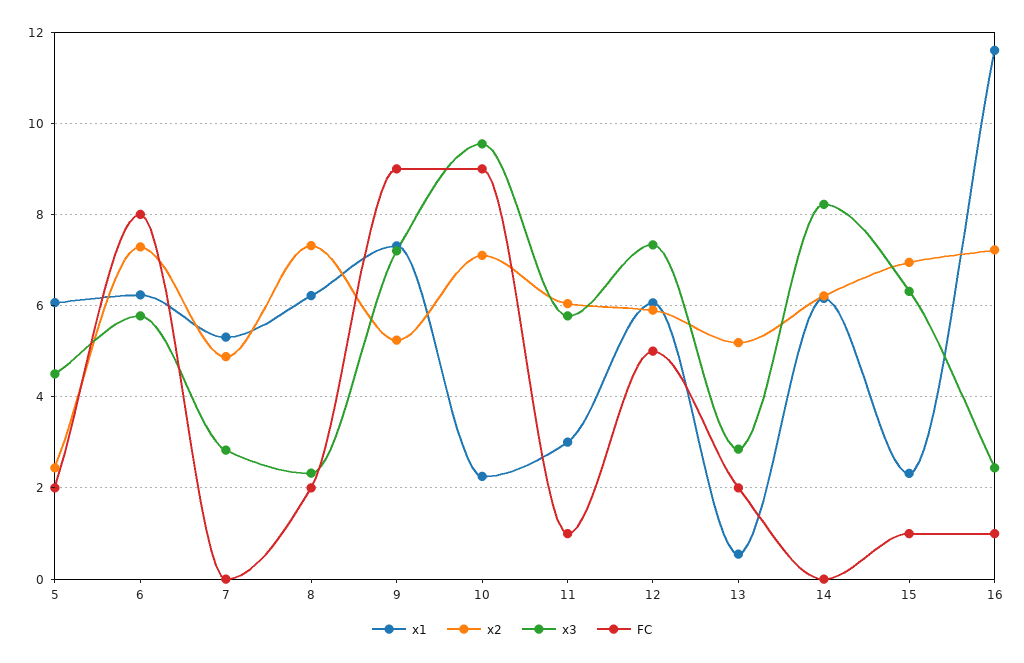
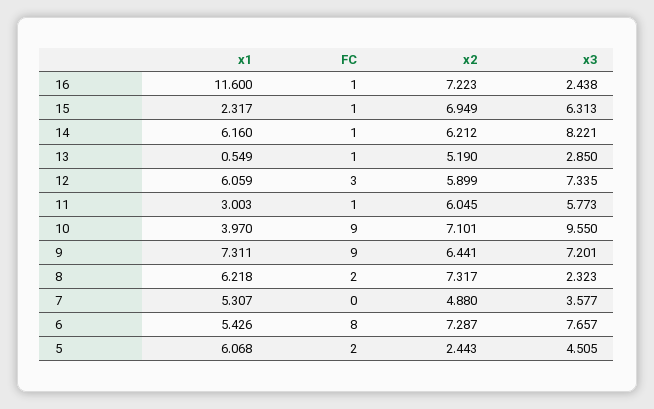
  {
    "x1": {
      "5": 6.068,
-     "6": 6.2,
+     "6": 5.426,
      "7": 5.307,
      "8": 6.218,
      "9": 7.311,
-     "10": 2.2,
+     "10": 3.97,
      "11": 3.003,
      "12": 6.059,
      "13": 0.549,
      "14": 6.16,
      "15": 2.317,
      "16": 11.6
    },
    "x2": {
      "5": 2.443,
      "6": 7.287,
      "7": 4.88,
      "8": 7.317,
-     "9": 5.2,
+     "9": 6.441,
      "10": 7.101,
      "11": 6.045,
      "12": 5.899,
      "13": 5.19,
      "14": 6.212,
      "15": 6.949,
      "16": 7.223
    },
    "x3": {
      "5": 4.505,
-     "6": 5.8,
+     "6": 7.657,
-     "7": 2.8,
+     "7": 3.577,
      "8": 2.323,
      "9": 7.201,
      "10": 9.55,
      "11": 5.773,
      "12": 7.335,
      "13": 2.85,
      "14": 8.221,
      "15": 6.313,
      "16": 2.438
    },
    "FC": {
      "5": 2,
      "6": 8,
      "7": 0,
      "8": 2,
      "9": 9,
      "10": 9,
      "11": 1,
-     "12": 5,
+     "12": 3,
-     "13": 2,
+     "13": 1,
-     "14": 0,
+     "14": 1,
      "15": 1,
      "16": 1
    }
  }

